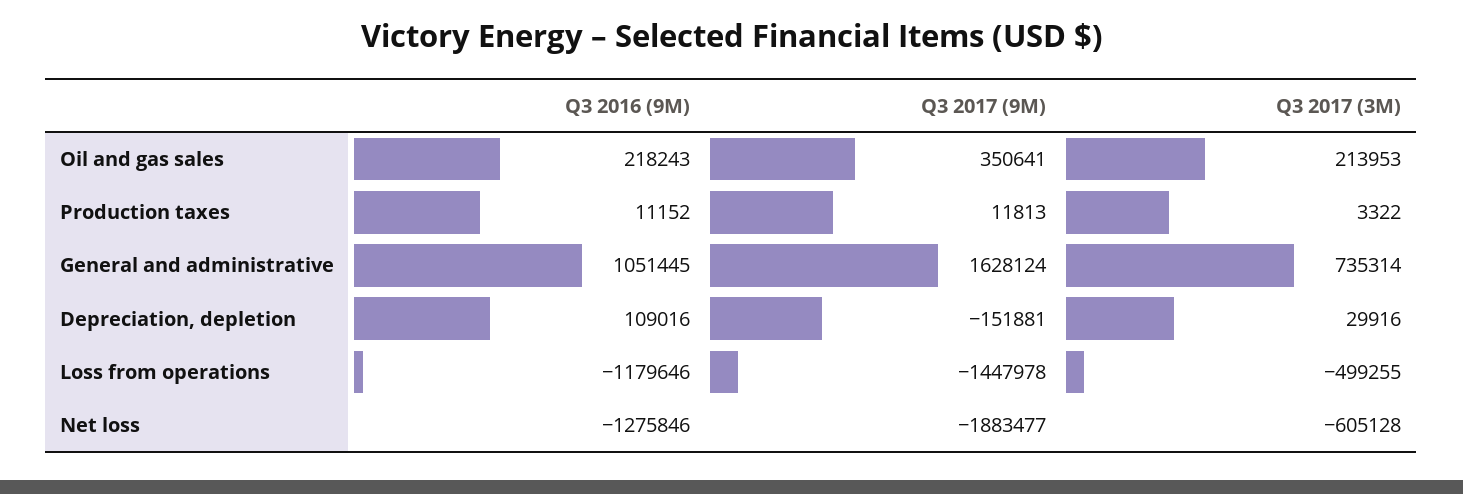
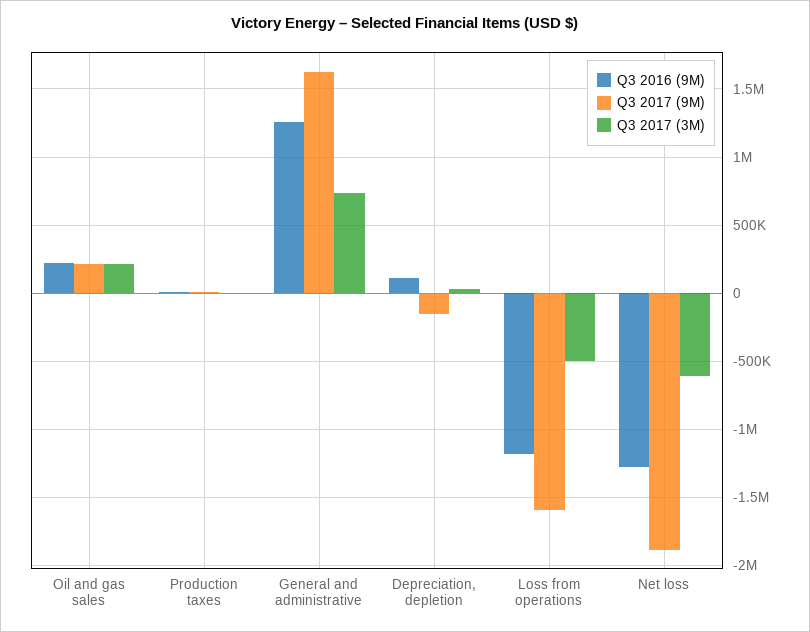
  {
    "Q3 2016 (9M)": {
      "Oil and gas sales": 218243,
      "Production taxes": 11152,
-     "General and administrative": 1051445,
+     "General and administrative": 1250000,
      "Depreciation, depletion": 109016,
      "Loss from operations": -1179646,
      "Net loss": -1275846
    },
    "Q3 2017 (9M)": {
-     "Oil and gas sales": 350641,
+     "Oil and gas sales": 200000,
      "Production taxes": 11813,
      "General and administrative": 1628124,
      "Depreciation, depletion": -151881,
-     "Loss from operations": -1447978,
+     "Loss from operations": -1600000,
      "Net loss": -1883477
    },
    "Q3 2017 (3M)": {
      "Oil and gas sales": 213953,
      "Production taxes": 3322,
      "General and administrative": 735314,
      "Depreciation, depletion": 29916,
      "Loss from operations": -499255,
      "Net loss": -605128
    }
  }

